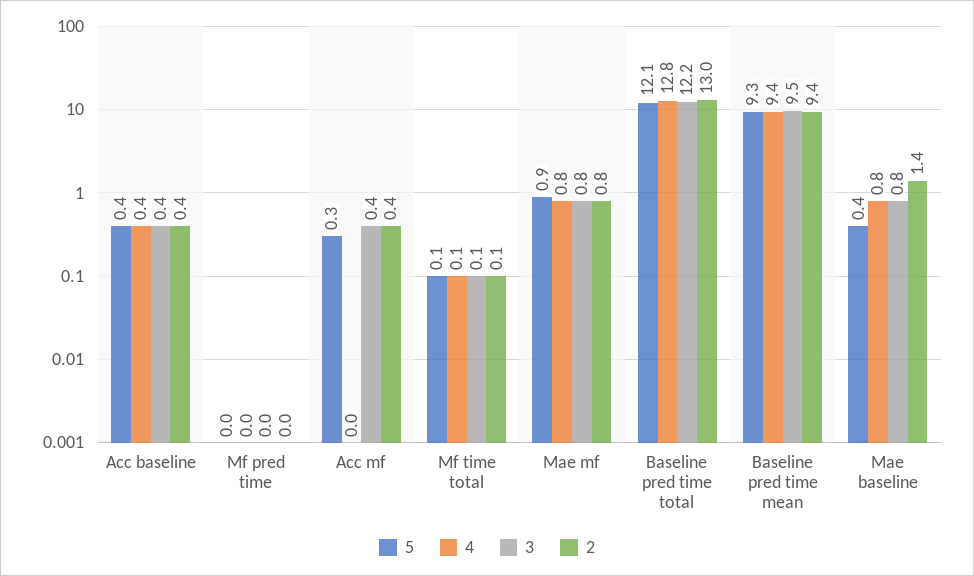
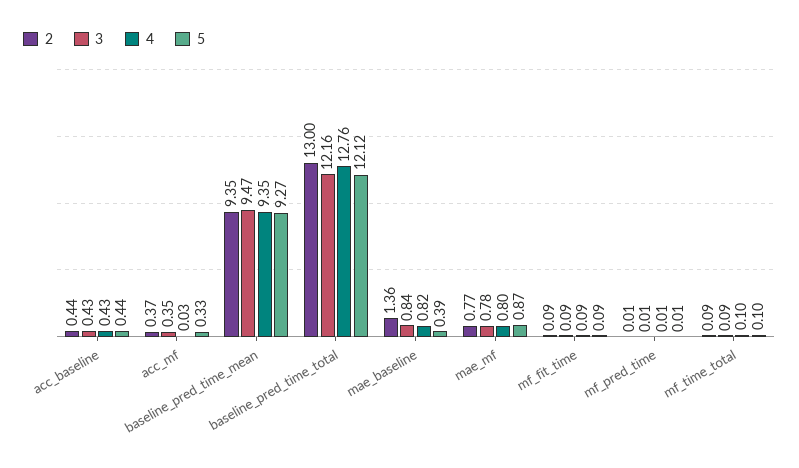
  {
    "5": {
      "Acc baseline": 0.44,
      "Mf pred time": 0.01,
      "Acc mf": 0.33,
      "Mf time total": 0.1,
      "Mae mf": 0.87,
      "Baseline pred time total": 12.12,
      "Baseline pred time mean": 9.27,
-     "Mae baseline": 0.39
+     "Mae baseline": 0.39,
+     "mf_fit_time": 0.09
    },
    "4": {
      "Acc baseline": 0.43,
      "Mf pred time": 0.01,
      "Acc mf": 0.03,
      "Mf time total": 0.1,
      "Mae mf": 0.8,
      "Baseline pred time total": 12.76,
      "Baseline pred time mean": 9.35,
-     "Mae baseline": 0.82
+     "Mae baseline": 0.82,
+     "mf_fit_time": 0.09
    },
    "3": {
      "Acc baseline": 0.43,
      "Mf pred time": 0.01,
      "Acc mf": 0.35,
      "Mf time total": 0.09,
      "Mae mf": 0.78,
      "Baseline pred time total": 12.16,
      "Baseline pred time mean": 9.47,
-     "Mae baseline": 0.84
+     "Mae baseline": 0.84,
+     "mf_fit_time": 0.09
    },
    "2": {
      "Acc baseline": 0.44,
      "Mf pred time": 0.01,
      "Acc mf": 0.37,
      "Mf time total": 0.09,
      "Mae mf": 0.77,
      "Baseline pred time total": 13,
      "Baseline pred time mean": 9.35,
-     "Mae baseline": 1.36
+     "Mae baseline": 1.36,
+     "mf_fit_time": 0.09
    }
  }

